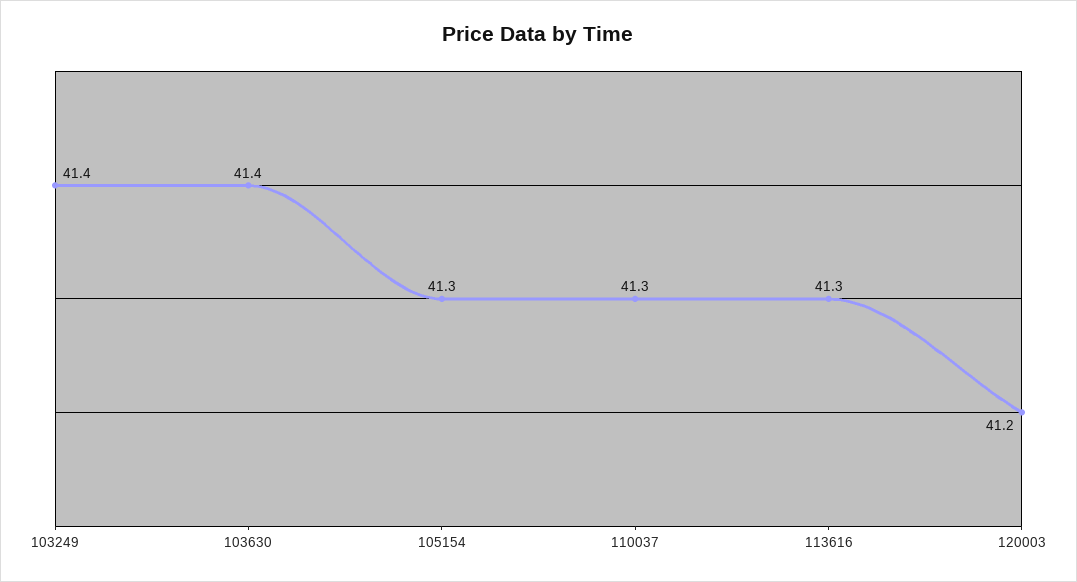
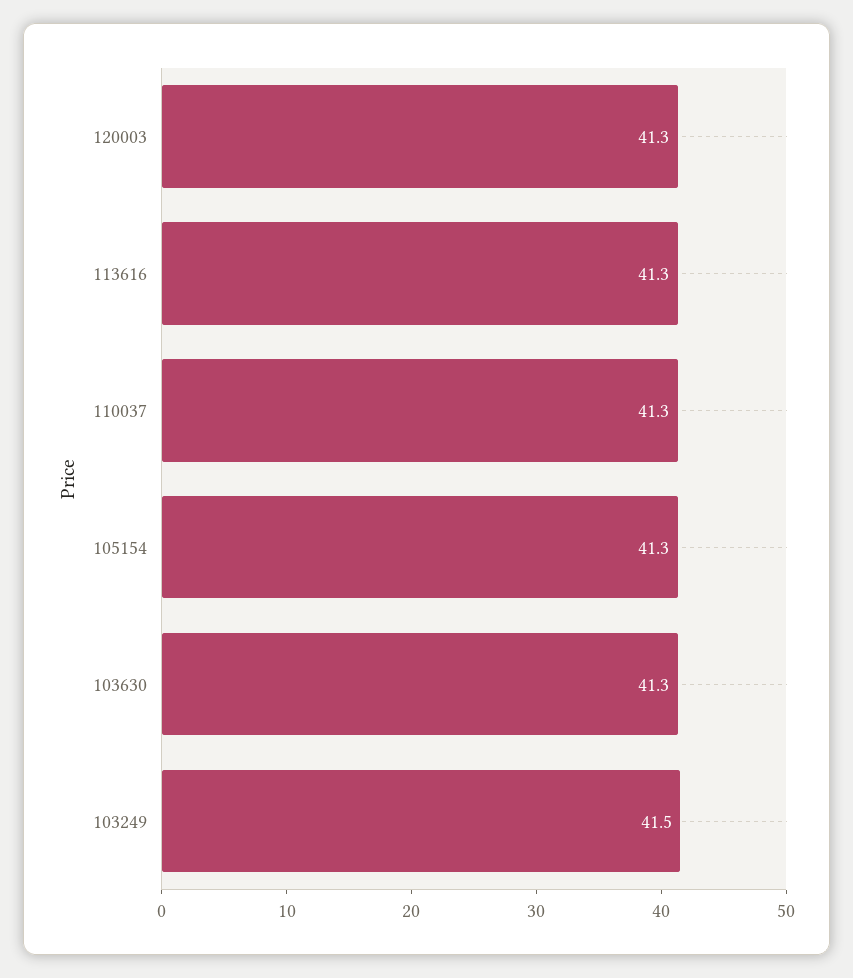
  {
-   "103249": 41.4,
+   "103249": 41.5,
-   "103630": 41.4,
+   "103630": 41.3,
    "105154": 41.3,
    "110037": 41.3,
    "113616": 41.3,
-   "120003": 41.2
+   "120003": 41.3
  }

